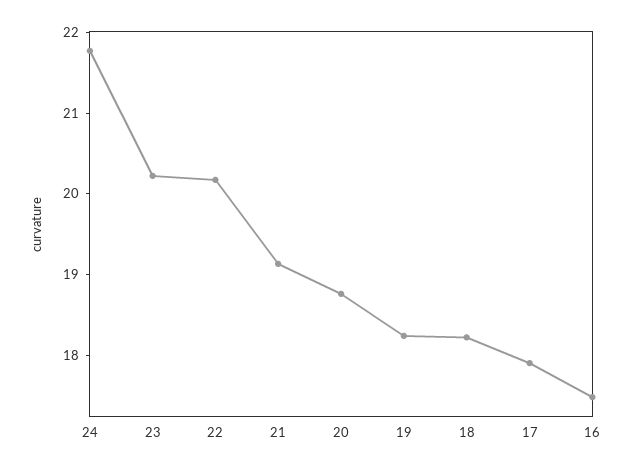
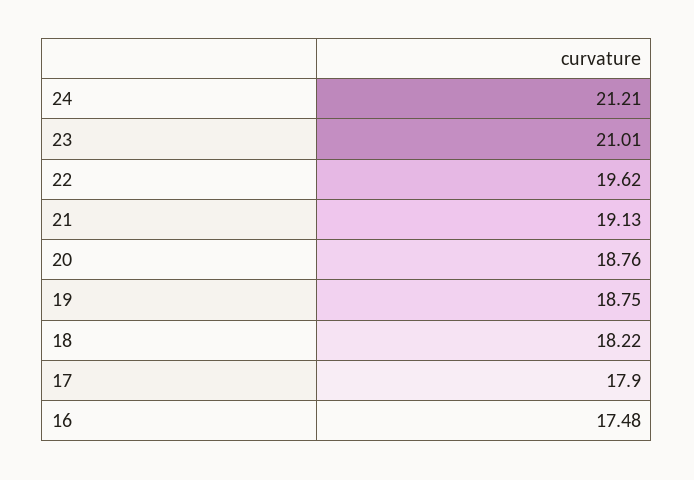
  {
-   "24": 21.8,
+   "24": 21.21,
-   "23": 20.2,
+   "23": 21.01,
-   "22": 20.2,
+   "22": 19.62,
    "21": 19.13,
    "20": 18.76,
-   "19": 18.2,
+   "19": 18.75,
    "18": 18.22,
    "17": 17.9,
    "16": 17.48
  }

